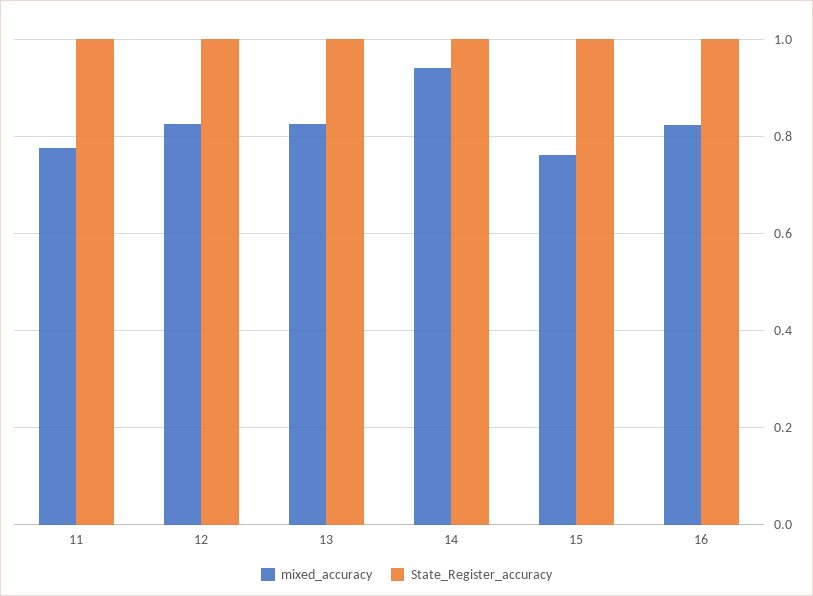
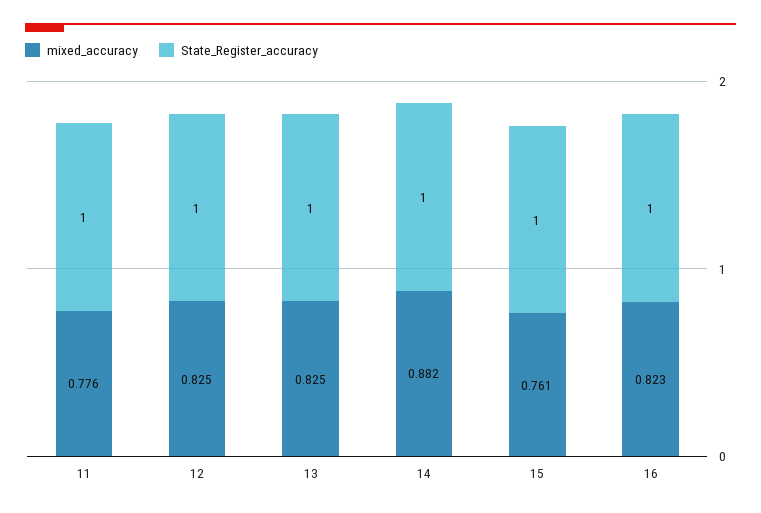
  {
    "mixed_accuracy": {
      "11": 0.776,
      "12": 0.825,
      "13": 0.825,
-     "14": 0.94,
+     "14": 0.882,
      "15": 0.761,
      "16": 0.823
    },
    "State_Register_accuracy": {
      "11": 1,
      "12": 1,
      "13": 1,
      "14": 1,
      "15": 1,
      "16": 1
    }
  }

